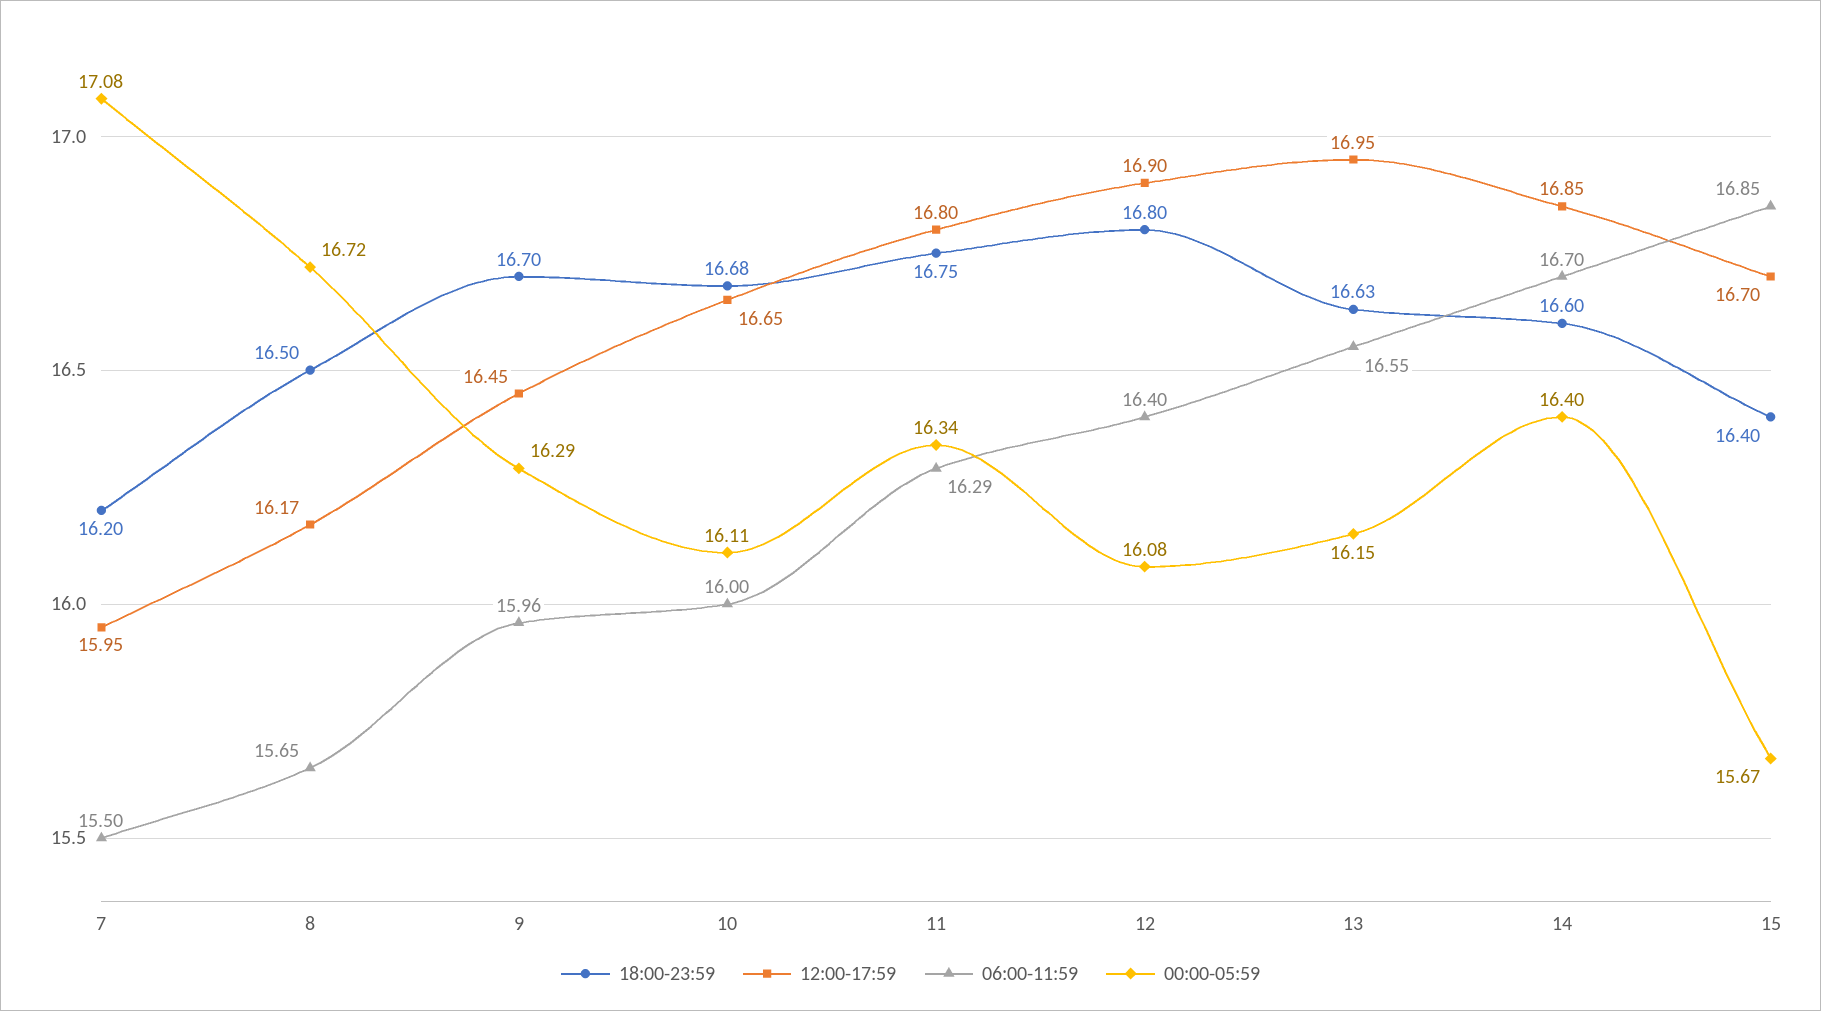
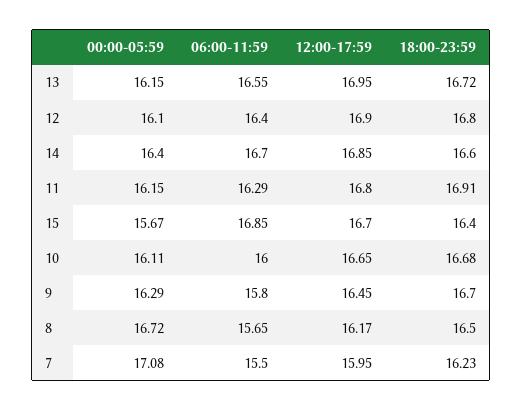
  {
    "18:00-23:59": {
-     "7": 16.2,
+     "7": 16.23,
      "8": 16.5,
      "9": 16.7,
      "10": 16.68,
-     "11": 16.75,
+     "11": 16.91,
      "12": 16.8,
-     "13": 16.63,
+     "13": 16.72,
      "14": 16.6,
      "15": 16.4
    },
    "12:00-17:59": {
      "7": 15.95,
      "8": 16.17,
      "9": 16.45,
      "10": 16.65,
      "11": 16.8,
      "12": 16.9,
      "13": 16.95,
      "14": 16.85,
      "15": 16.7
    },
    "06:00-11:59": {
      "7": 15.5,
      "8": 15.65,
-     "9": 15.96,
+     "9": 15.8,
      "10": 16,
      "11": 16.29,
      "12": 16.4,
      "13": 16.55,
      "14": 16.7,
      "15": 16.85
    },
    "00:00-05:59": {
      "7": 17.08,
      "8": 16.72,
      "9": 16.29,
      "10": 16.11,
-     "11": 16.34,
+     "11": 16.15,
-     "12": 16.08,
+     "12": 16.1,
      "13": 16.15,
      "14": 16.4,
      "15": 15.67
    }
  }

